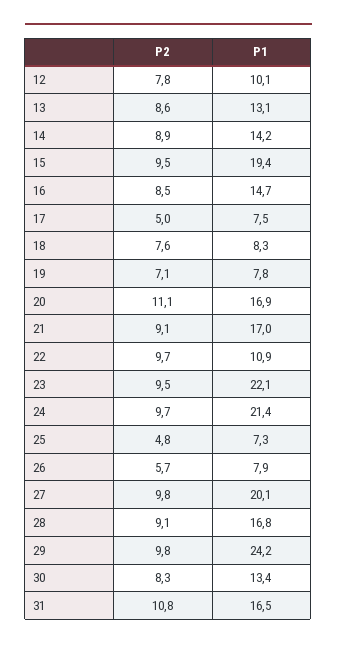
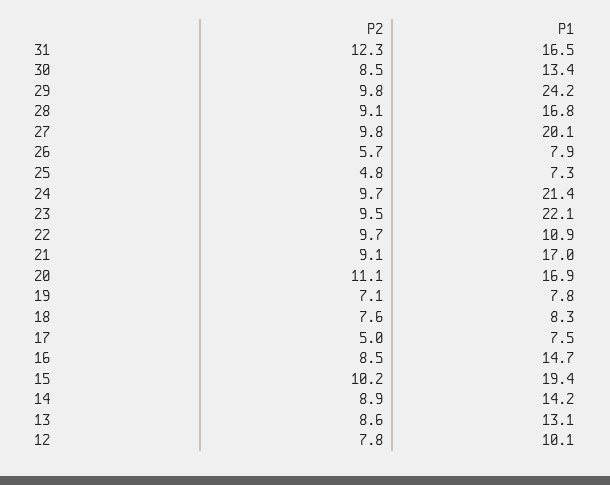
  {
    "P2": {
      "12": 7.8,
      "13": 8.6,
      "14": 8.9,
-     "15": 9.5,
+     "15": 10.2,
      "16": 8.5,
      "17": 5,
      "18": 7.6,
      "19": 7.1,
      "20": 11.1,
      "21": 9.1,
      "22": 9.7,
      "23": 9.5,
      "24": 9.7,
      "25": 4.8,
      "26": 5.7,
      "27": 9.8,
      "28": 9.1,
      "29": 9.8,
-     "30": 8.3,
+     "30": 8.5,
-     "31": 10.8
+     "31": 12.3
    },
    "P1": {
      "12": 10.1,
      "13": 13.1,
      "14": 14.2,
      "15": 19.4,
      "16": 14.7,
      "17": 7.5,
      "18": 8.3,
      "19": 7.8,
      "20": 16.9,
      "21": 17,
      "22": 10.9,
      "23": 22.1,
      "24": 21.4,
      "25": 7.3,
      "26": 7.9,
      "27": 20.1,
      "28": 16.8,
      "29": 24.2,
      "30": 13.4,
      "31": 16.5
    }
  }

